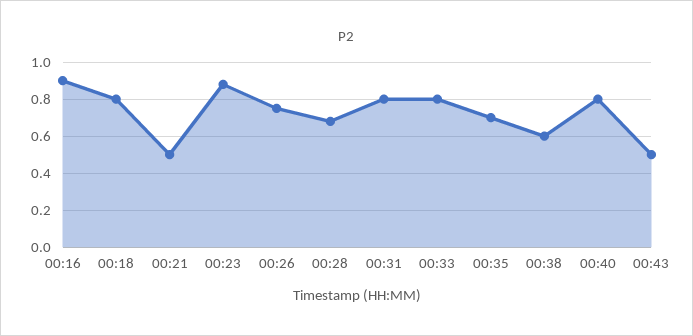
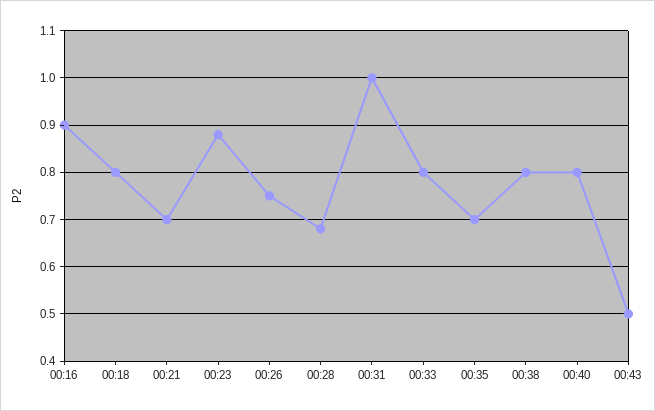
  {
    "00:16": 0.9,
    "00:18": 0.8,
-   "00:21": 0.5,
+   "00:21": 0.7,
    "00:23": 0.9,
    "00:26": 0.75,
    "00:28": 0.7,
-   "00:31": 0.8,
+   "00:31": 1,
    "00:33": 0.8,
    "00:35": 0.7,
-   "00:38": 0.6,
+   "00:38": 0.8,
    "00:40": 0.8,
    "00:43": 0.5
  }

